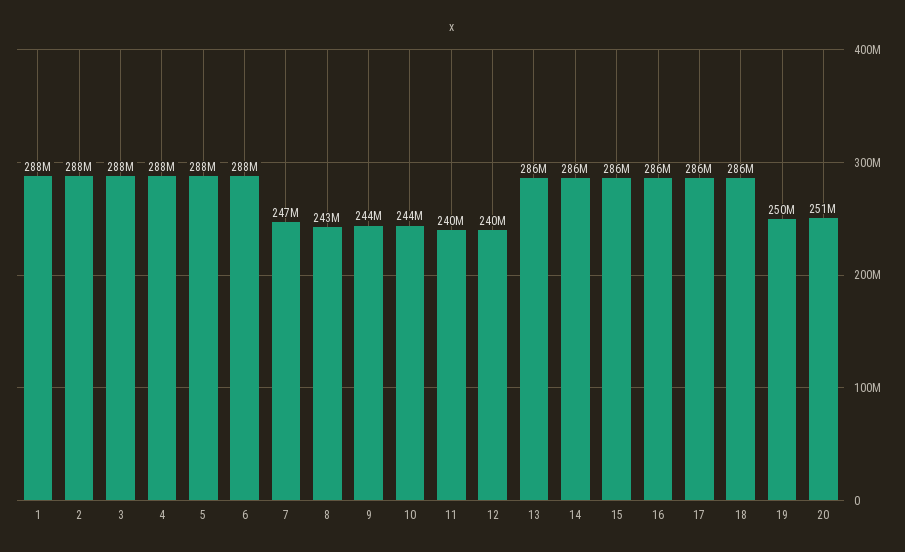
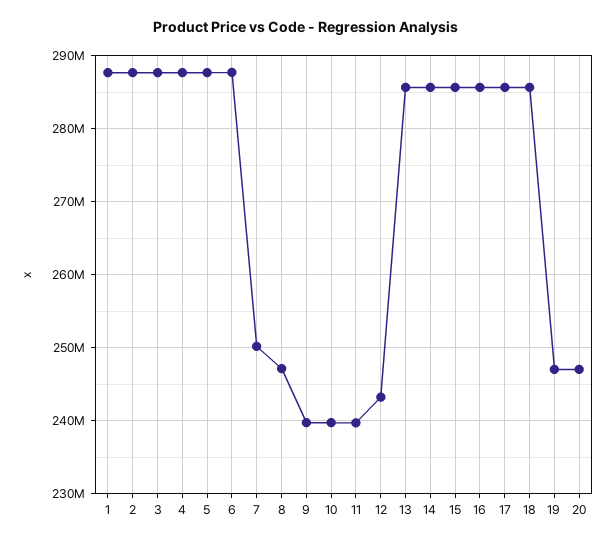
  {
    "1": 288000000,
    "2": 288000000,
    "3": 288000000,
    "4": 288000000,
    "5": 288000000,
    "6": 288000000,
-   "7": 247000000,
+   "7": 250000000,
-   "8": 243000000,
+   "8": 247000000,
-   "9": 244000000,
+   "9": 240000000,
-   "10": 244000000,
+   "10": 240000000,
    "11": 240000000,
-   "12": 240000000,
+   "12": 243000000,
    "13": 286000000,
    "14": 286000000,
    "15": 286000000,
    "16": 286000000,
    "17": 286000000,
    "18": 286000000,
-   "19": 250000000,
+   "19": 247000000,
-   "20": 251000000
+   "20": 247000000
  }

